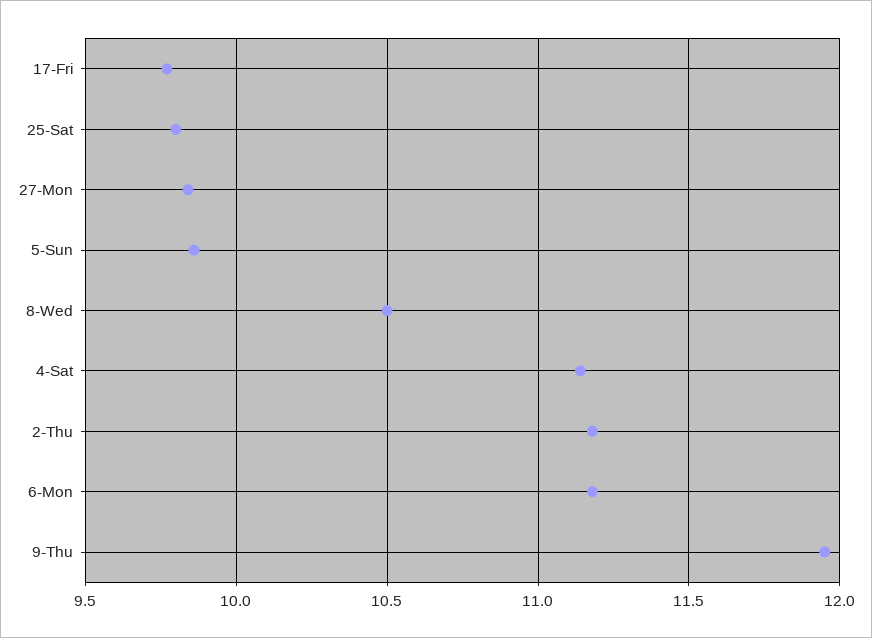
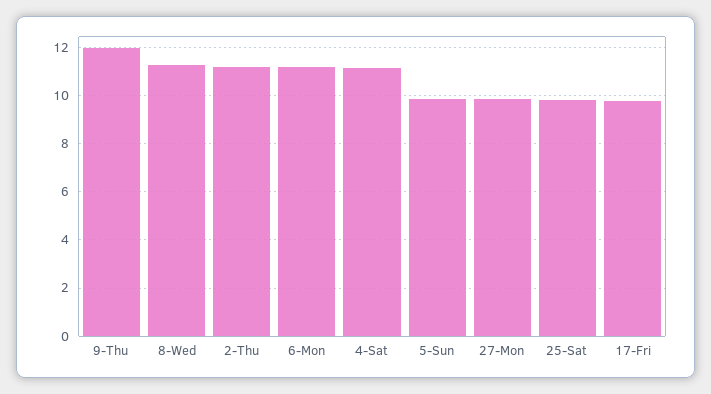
  {
    "17-Fri": 9.75,
    "25-Sat": 9.8,
    "27-Mon": 9.85,
    "5-Sun": 9.85,
-   "8-Wed": 10.5,
+   "8-Wed": 11.25,
    "4-Sat": 11.15,
    "2-Thu": 11.2,
    "6-Mon": 11.2,
    "9-Thu": 11.95
  }

